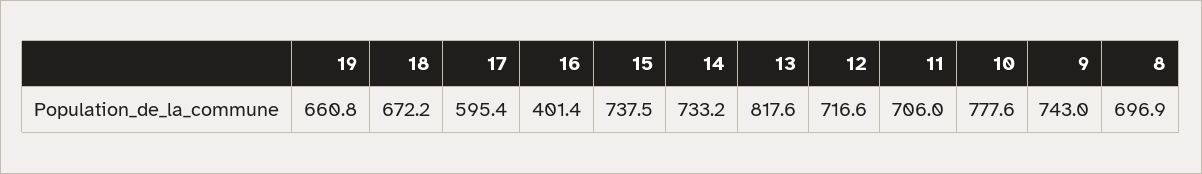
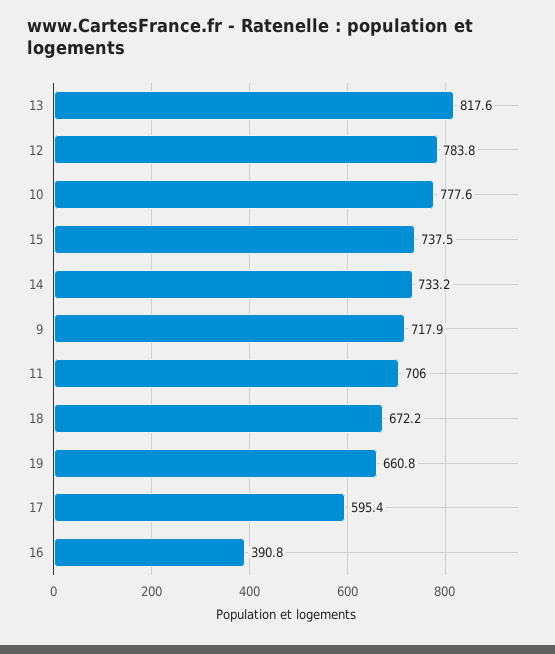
  {
    "19": 660.8,
    "18": 672.2,
    "17": 595.4,
-   "16": 401.4,
+   "16": 390.8,
    "15": 737.5,
    "14": 733.2,
    "13": 817.6,
-   "12": 716.6,
+   "12": 783.8,
    "11": 706,
    "10": 777.6,
-   "9": 743,
+   "9": 717.9
-   "8": 696.9
  }

